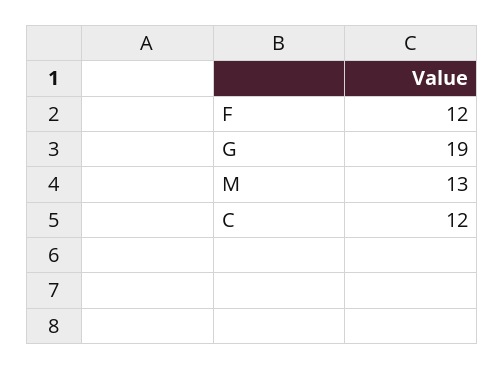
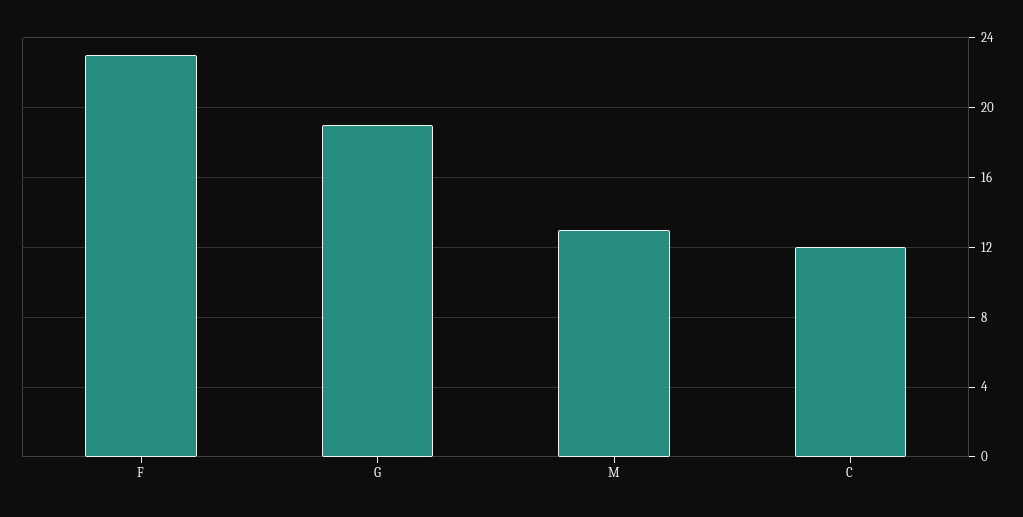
  {
-   "F": 12,
+   "F": 23,
    "G": 19,
    "M": 13,
    "C": 12
  }

